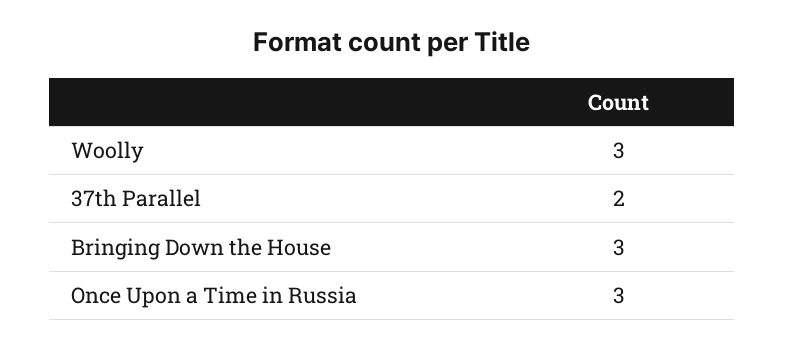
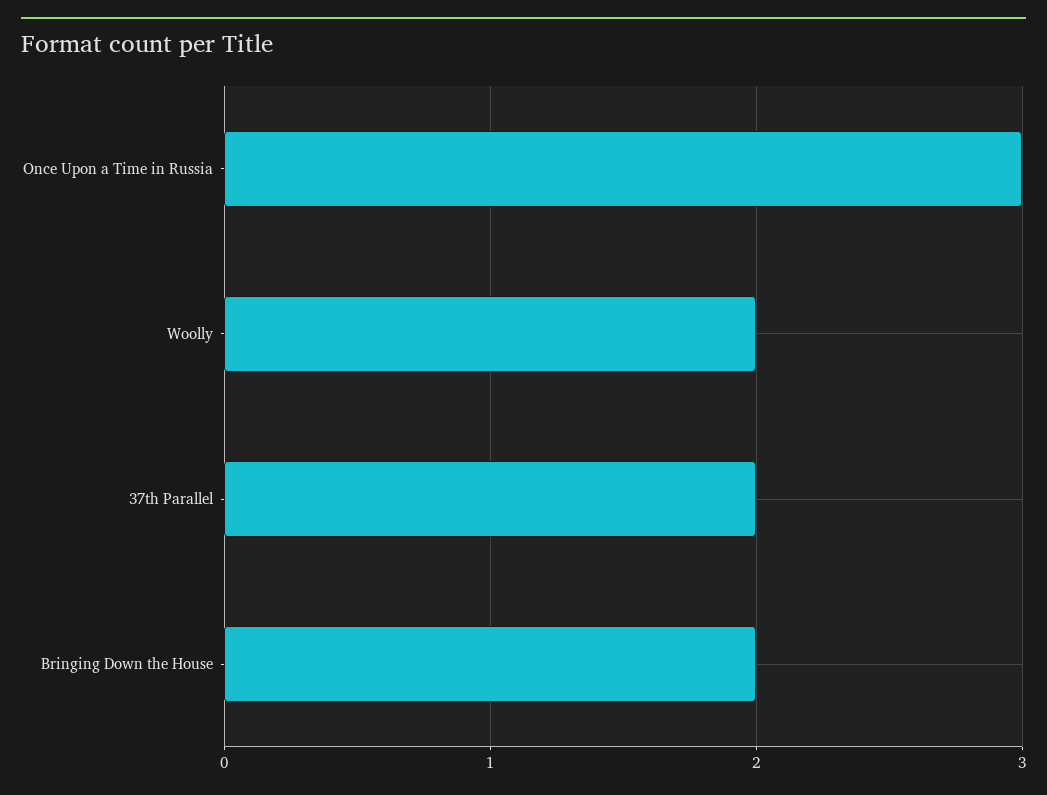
  {
-   "Woolly": 3,
+   "Woolly": 2,
    "37th Parallel": 2,
-   "Bringing Down the House": 3,
+   "Bringing Down the House": 2,
    "Once Upon a Time in Russia": 3
  }

